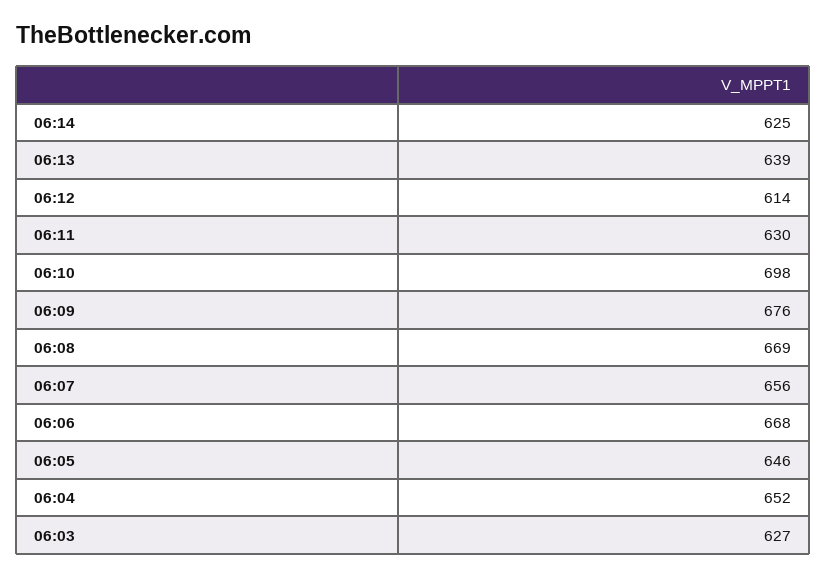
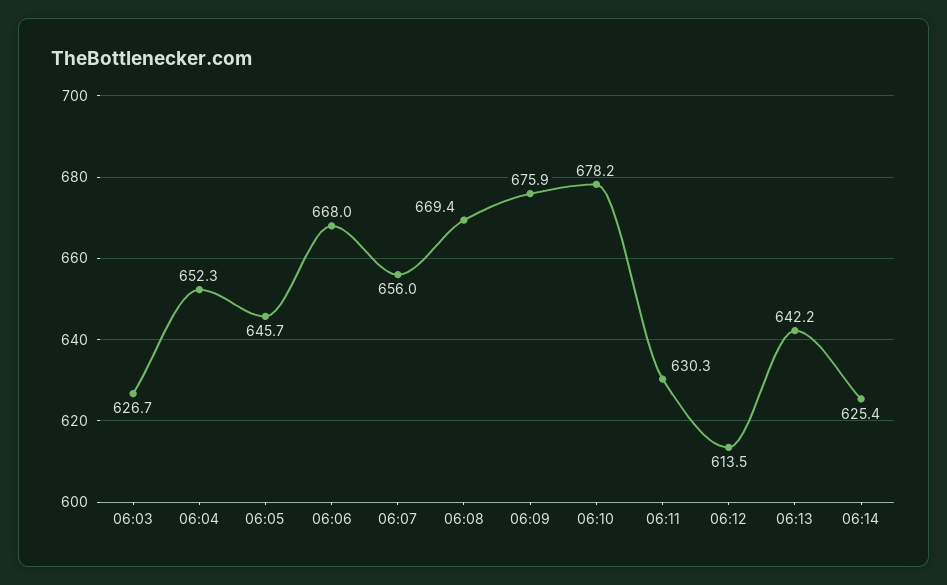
  {
    "06:14": 625.4,
-   "06:13": 639,
+   "06:13": 642.2,
    "06:12": 613.5,
    "06:11": 630.3,
-   "06:10": 698,
+   "06:10": 678.2,
    "06:09": 675.9,
    "06:08": 669.4,
    "06:07": 656,
    "06:06": 668,
    "06:05": 645.7,
    "06:04": 652.3,
    "06:03": 626.7
  }

